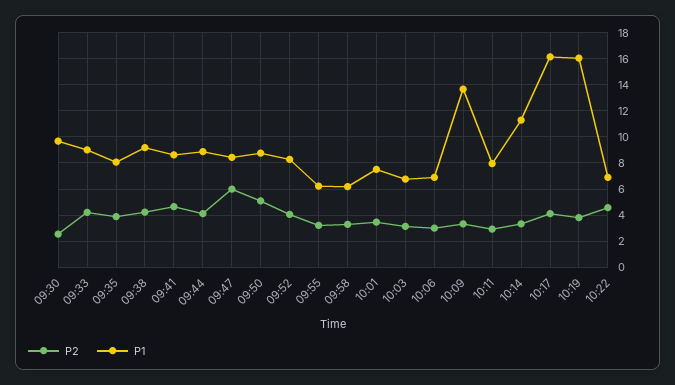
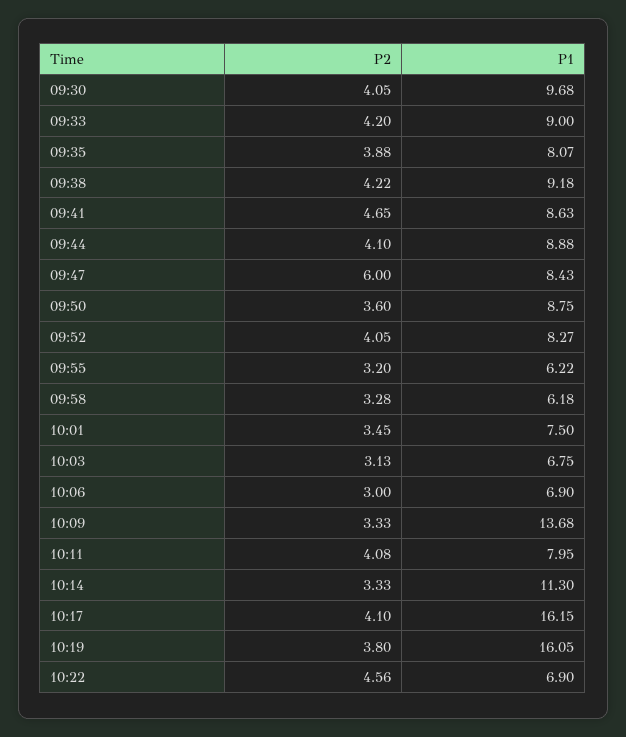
  {
    "P2": {
-     "09:30": 2.5,
+     "09:30": 4.05,
      "09:33": 4.2,
      "09:35": 3.88,
      "09:38": 4.22,
      "09:41": 4.65,
      "09:44": 4.1,
      "09:47": 6,
-     "09:50": 5,
+     "09:50": 3.6,
      "09:52": 4.05,
      "09:55": 3.2,
      "09:58": 3.28,
      "10:01": 3.45,
      "10:03": 3.13,
      "10:06": 3,
      "10:09": 3.33,
-     "10:11": 3,
+     "10:11": 4.08,
      "10:14": 3.33,
      "10:17": 4.1,
      "10:19": 3.8,
      "10:22": 4.56
    },
    "P1": {
      "09:30": 9.68,
      "09:33": 9,
      "09:35": 8.07,
      "09:38": 9.18,
      "09:41": 8.63,
      "09:44": 8.88,
      "09:47": 8.43,
      "09:50": 8.75,
      "09:52": 8.27,
      "09:55": 6.22,
      "09:58": 6.18,
      "10:01": 7.5,
      "10:03": 6.75,
      "10:06": 6.9,
      "10:09": 13.68,
      "10:11": 7.95,
      "10:14": 11.3,
      "10:17": 16.15,
      "10:19": 16.05,
      "10:22": 6.9
    }
  }

